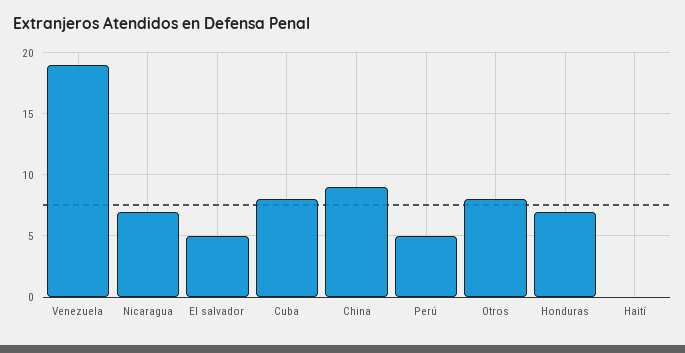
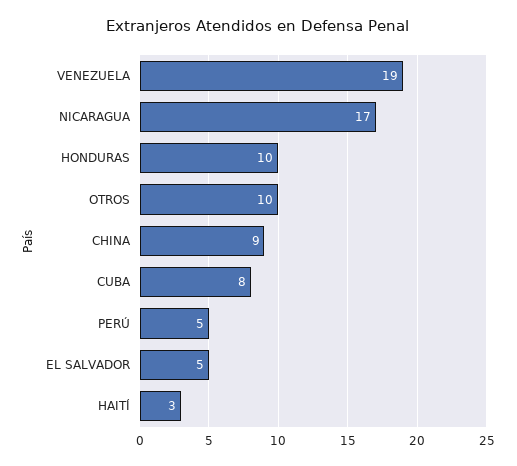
  {
    "Venezuela": 19,
-   "Nicaragua": 7,
+   "Nicaragua": 17,
    "El salvador": 5,
    "Cuba": 8,
    "China": 9,
    "Perú": 5,
-   "Otros": 8,
+   "Otros": 10,
-   "Honduras": 7,
+   "Honduras": 10,
-   "Haití": 0
+   "Haití": 3
  }

